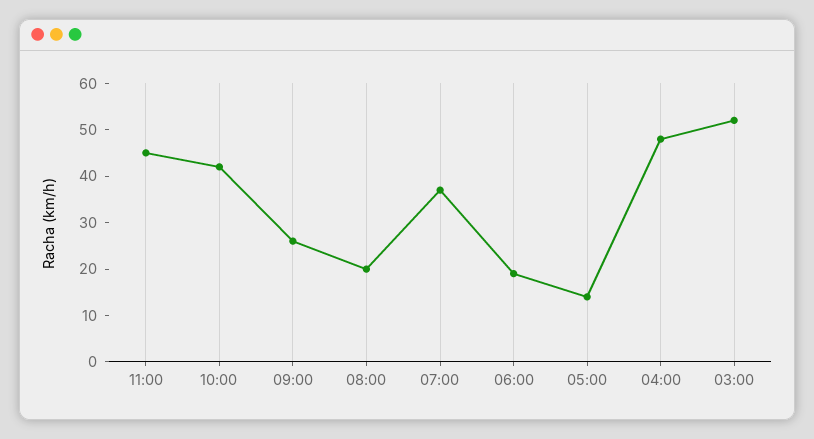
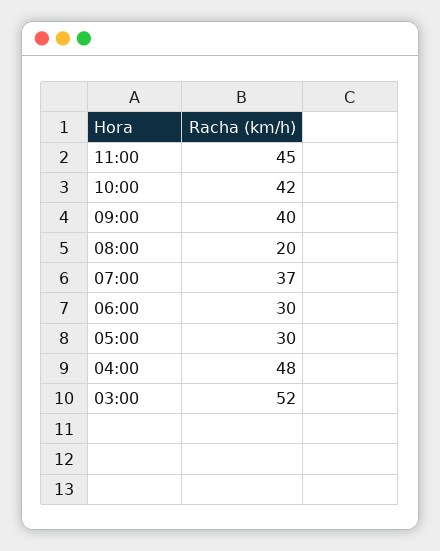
  {
    "11:00": 45,
    "10:00": 42,
-   "09:00": 25,
+   "09:00": 40,
    "08:00": 20,
    "07:00": 37,
-   "06:00": 20,
+   "06:00": 30,
-   "05:00": 15,
+   "05:00": 30,
    "04:00": 48,
    "03:00": 52
  }

